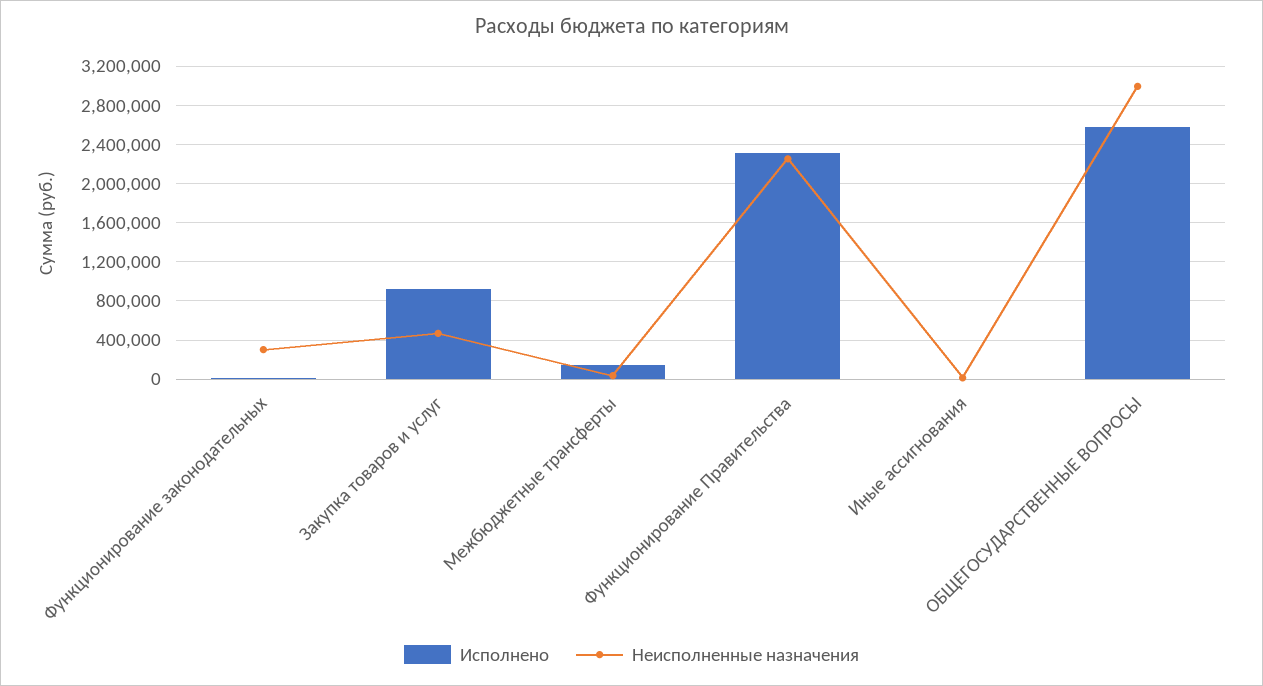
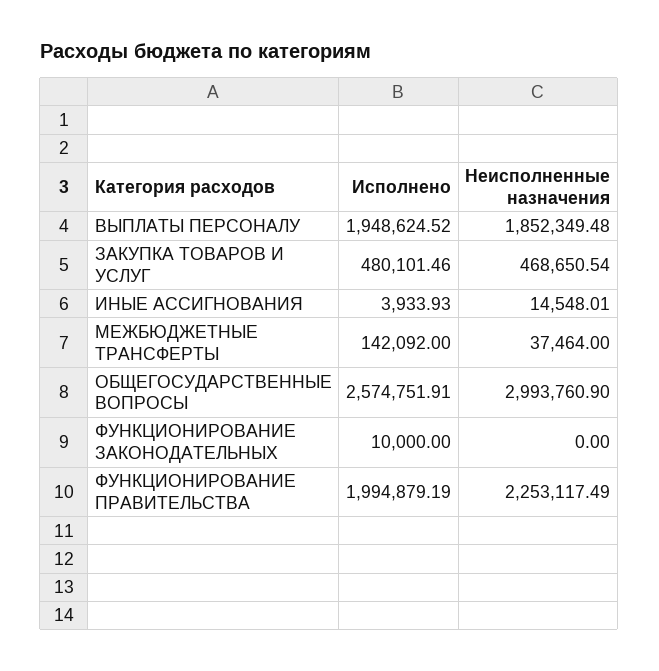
  {
    "Исполнено": {
      "Функционирование законодательных": 10000,
-     "Закупка товаров и услуг": 900000,
+     "Закупка товаров и услуг": 480101.46,
      "Межбюджетные трансферты": 142092,
-     "Функционирование Правительства": 2300000,
+     "Функционирование Правительства": 1994879.19,
      "Иные ассигнования": 3933.93,
-     "ОБЩЕГОСУДАРСТВЕННЫЕ ВОПРОСЫ": 2574751.91
+     "ОБЩЕГОСУДАРСТВЕННЫЕ ВОПРОСЫ": 2574751.91,
+     "ВЫПЛАТЫ ПЕРСОНАЛУ": 1948624.52
    },
    "Неисполненные назначения": {
-     "Функционирование законодательных": 300000,
+     "Функционирование законодательных": 0,
      "Закупка товаров и услуг": 468650.54,
      "Межбюджетные трансферты": 37464,
      "Функционирование Правительства": 2253117.49,
      "Иные ассигнования": 14548.01,
-     "ОБЩЕГОСУДАРСТВЕННЫЕ ВОПРОСЫ": 2993760.9
+     "ОБЩЕГОСУДАРСТВЕННЫЕ ВОПРОСЫ": 2993760.9,
+     "ВЫПЛАТЫ ПЕРСОНАЛУ": 1852349.48
    }
  }

